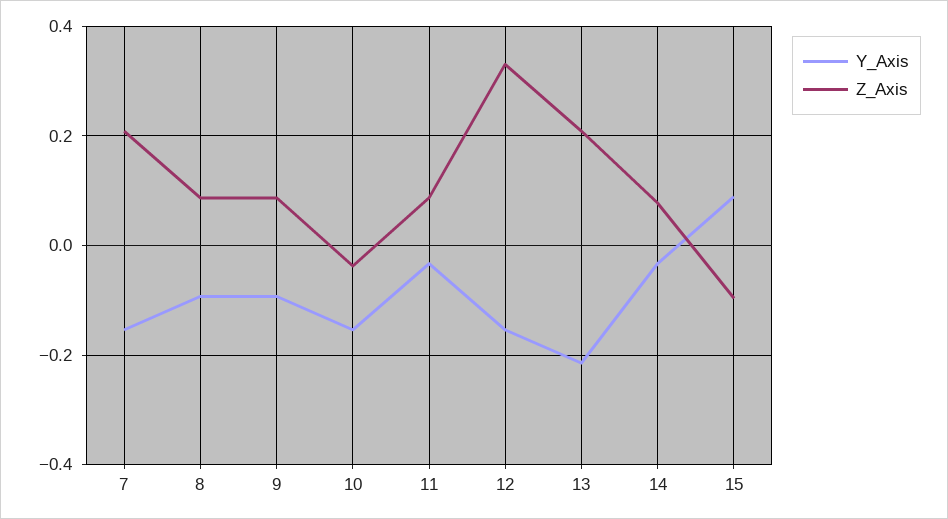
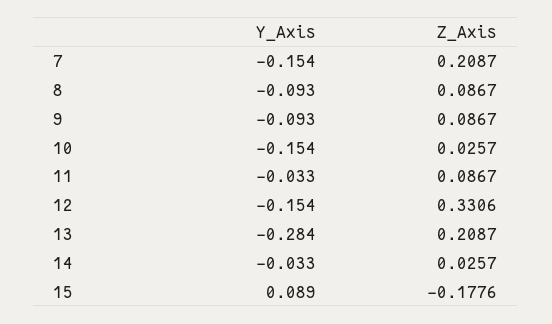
  {
    "Y_Axis": {
      "7": -0.154,
      "8": -0.093,
      "9": -0.093,
      "10": -0.154,
      "11": -0.033,
      "12": -0.154,
-     "13": -0.22,
+     "13": -0.284,
      "14": -0.033,
      "15": 0.089
    },
    "Z_Axis": {
      "7": 0.2087,
      "8": 0.0867,
      "9": 0.0867,
-     "10": -0.04,
+     "10": 0.0257,
      "11": 0.0867,
      "12": 0.3306,
      "13": 0.2087,
-     "14": 0.08,
+     "14": 0.0257,
-     "15": -0.1
+     "15": -0.1776
    }
  }

